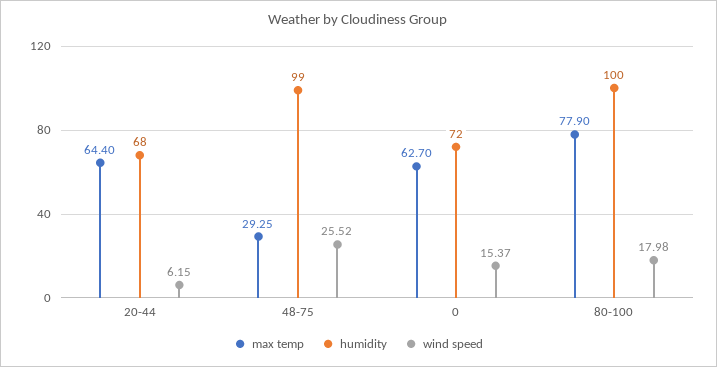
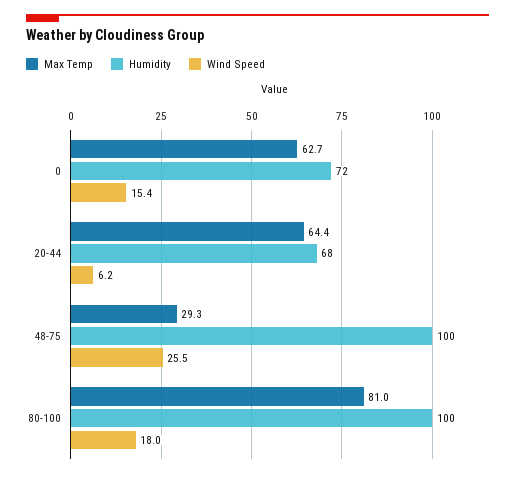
  {
    "max temp": {
      "20-44": 64.4,
      "48-75": 29.25,
      "0": 62.7,
-     "80-100": 77.9
+     "80-100": 81
    },
    "humidity": {
      "20-44": 68,
-     "48-75": 99,
+     "48-75": 100,
      "0": 72,
      "80-100": 100
    },
    "wind speed": {
      "20-44": 6.15,
      "48-75": 25.52,
      "0": 15.37,
      "80-100": 17.98
    }
  }

